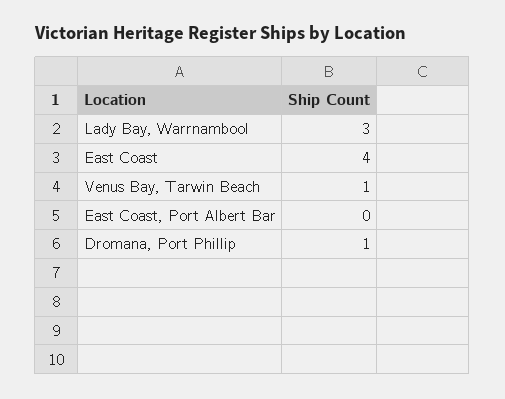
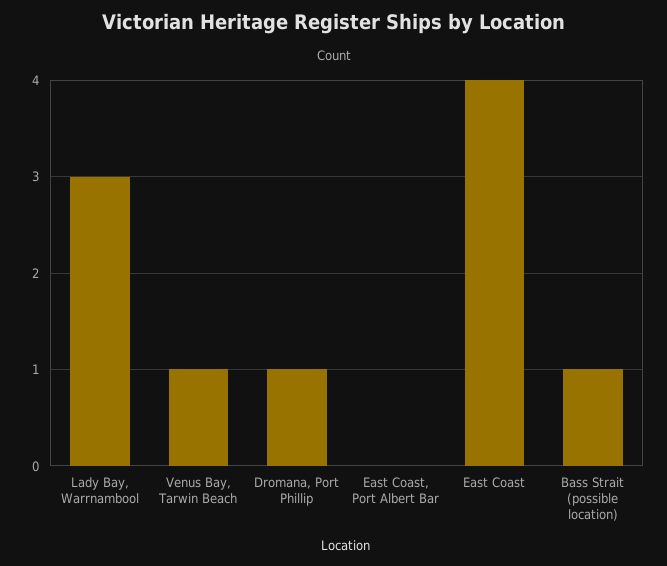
  {
    "Lady Bay, Warrnambool": 3,
    "East Coast": 4,
    "Venus Bay, Tarwin Beach": 1,
    "East Coast, Port Albert Bar": 0,
-   "Dromana, Port Phillip": 1
+   "Dromana, Port Phillip": 1,
+   "Bass Strait (possible location)": 1
  }

